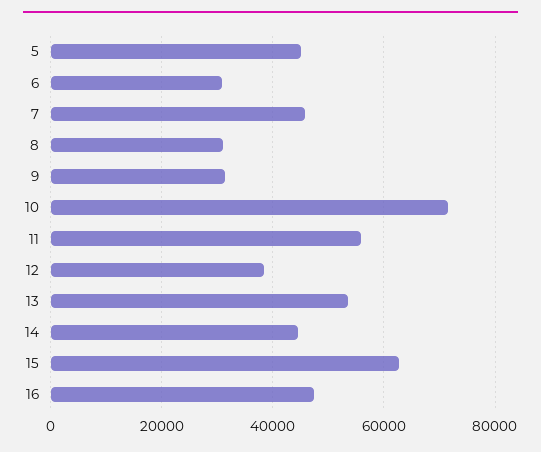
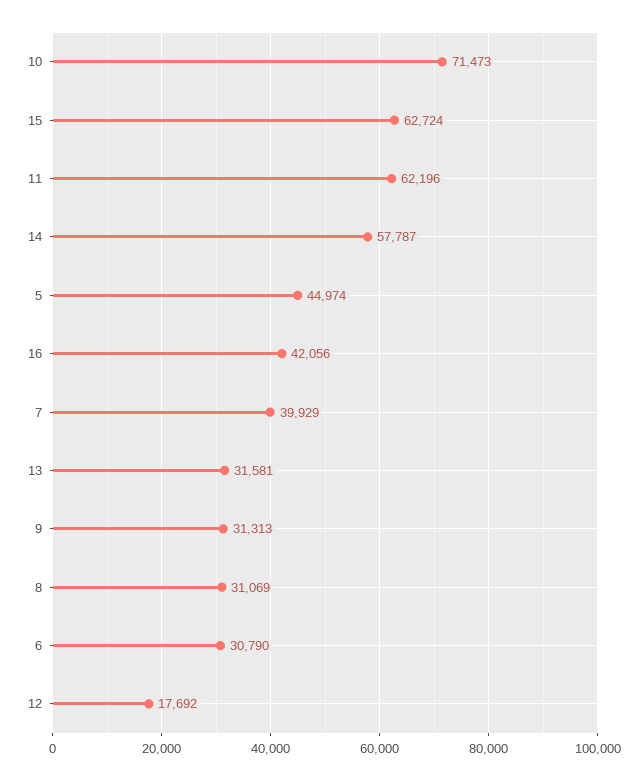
  {
    "5": 44974,
    "6": 30790,
-   "7": 46000,
+   "7": 39929,
    "8": 31069,
    "9": 31313,
    "10": 71473,
-   "11": 56000,
+   "11": 62196,
-   "12": 38000,
+   "12": 17692,
-   "13": 54000,
+   "13": 31581,
-   "14": 44000,
+   "14": 57787,
    "15": 62724,
-   "16": 48000
+   "16": 42056
  }

